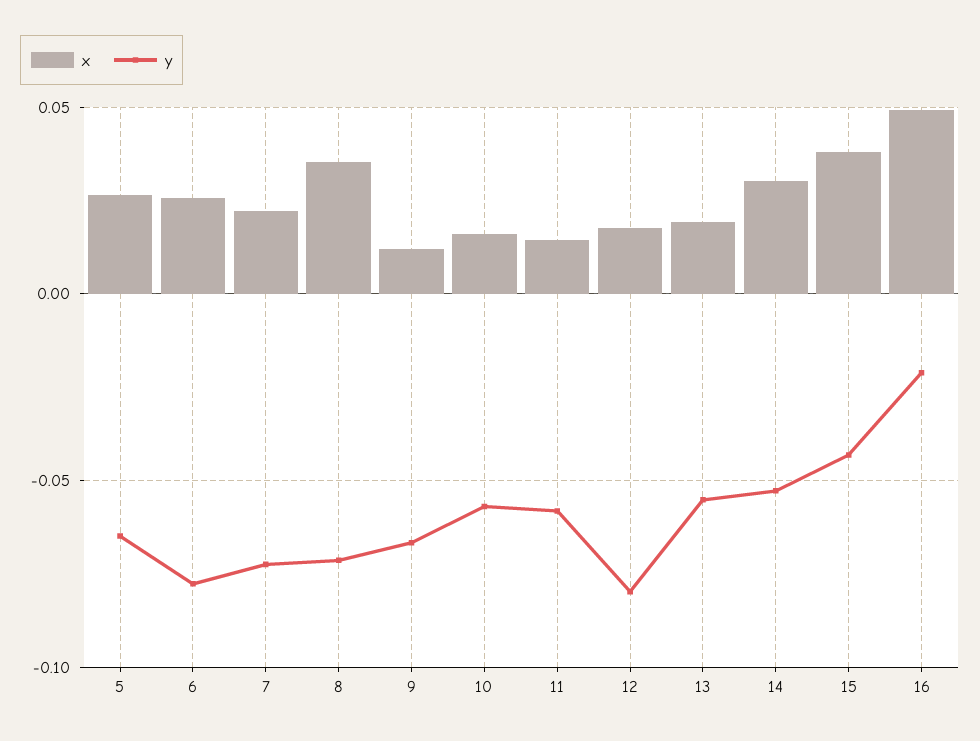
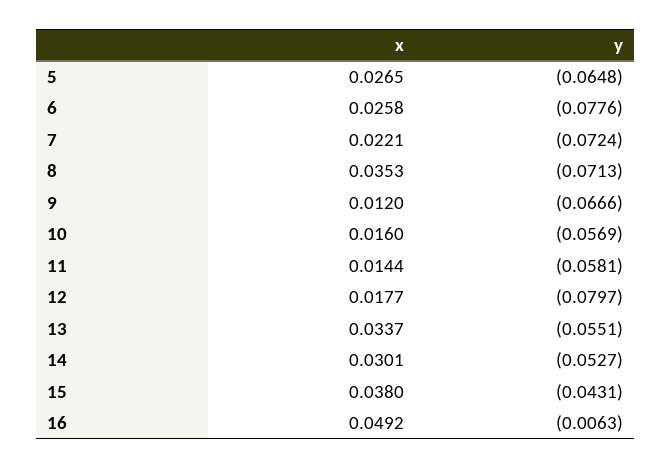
  {
    "x": {
      "5": 0.0265,
      "6": 0.0258,
      "7": 0.0221,
      "8": 0.0353,
      "9": 0.012,
      "10": 0.016,
      "11": 0.0144,
      "12": 0.0177,
-     "13": 0.02,
+     "13": 0.0337,
      "14": 0.0301,
      "15": 0.038,
      "16": 0.0492
    },
    "y": {
      "5": -0.0648,
      "6": -0.0776,
      "7": -0.0724,
      "8": -0.0713,
      "9": -0.0666,
      "10": -0.0569,
      "11": -0.0581,
      "12": -0.0797,
      "13": -0.0551,
      "14": -0.0527,
      "15": -0.0431,
-     "16": -0.02
+     "16": -0.0063
    }
  }

